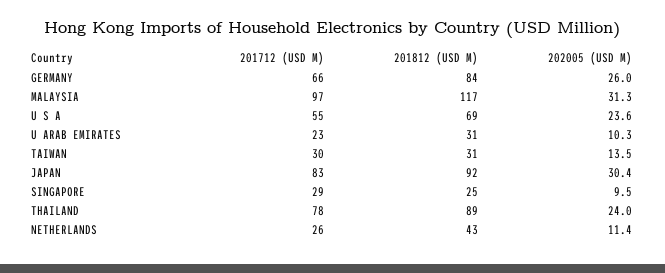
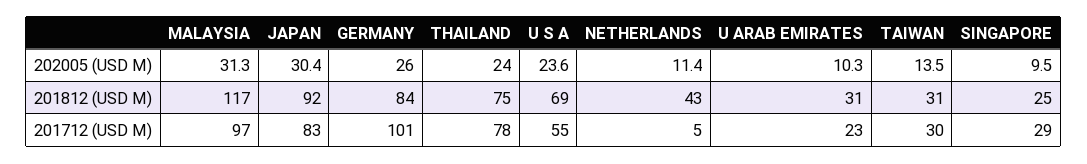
  {
    "201712 (USD M)": {
-     "GERMANY": 66,
+     "GERMANY": 101,
      "MALAYSIA": 97,
      "U S A": 55,
      "U ARAB EMIRATES": 23,
      "TAIWAN": 30,
      "JAPAN": 83,
      "SINGAPORE": 29,
      "THAILAND": 78,
-     "NETHERLANDS": 26
+     "NETHERLANDS": 5
    },
    "201812 (USD M)": {
      "GERMANY": 84,
      "MALAYSIA": 117,
      "U S A": 69,
      "U ARAB EMIRATES": 31,
      "TAIWAN": 31,
      "JAPAN": 92,
      "SINGAPORE": 25,
-     "THAILAND": 89,
+     "THAILAND": 75,
      "NETHERLANDS": 43
    },
    "202005 (USD M)": {
      "GERMANY": 26,
      "MALAYSIA": 31.3,
      "U S A": 23.6,
      "U ARAB EMIRATES": 10.3,
      "TAIWAN": 13.5,
      "JAPAN": 30.4,
      "SINGAPORE": 9.5,
      "THAILAND": 24,
      "NETHERLANDS": 11.4
    }
  }

